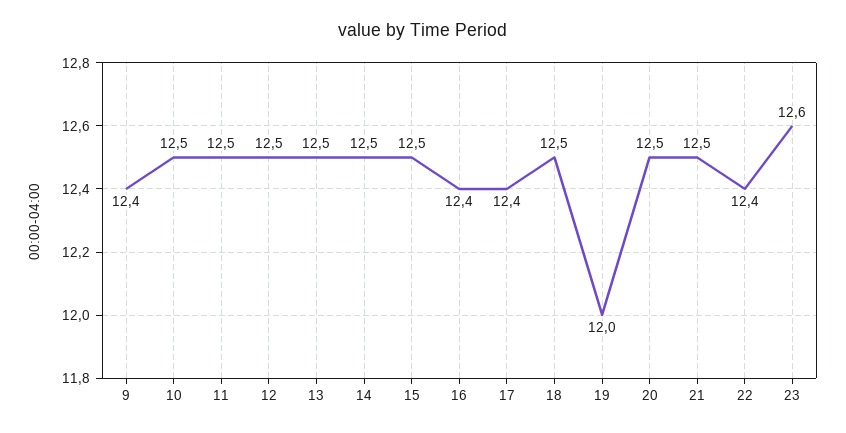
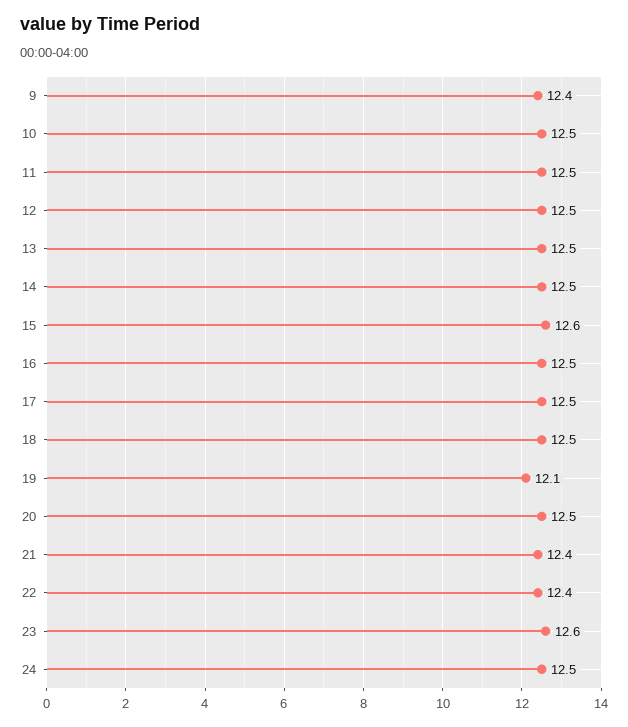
  {
    "9": 12.4,
    "10": 12.5,
    "11": 12.5,
    "12": 12.5,
    "13": 12.5,
    "14": 12.5,
-   "15": 12.5,
+   "15": 12.6,
-   "16": 12.4,
+   "16": 12.5,
-   "17": 12.4,
+   "17": 12.5,
    "18": 12.5,
-   "19": 12,
+   "19": 12.1,
    "20": 12.5,
-   "21": 12.5,
+   "21": 12.4,
    "22": 12.4,
-   "23": 12.6
+   "23": 12.6,
+   "24": 12.5
  }

